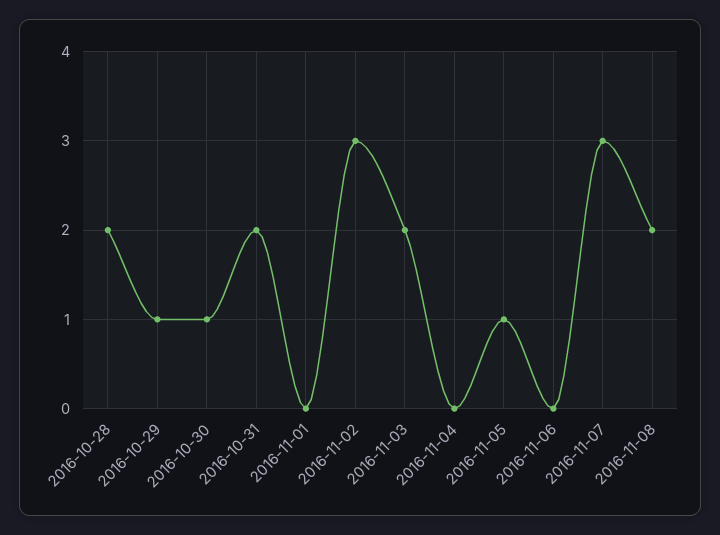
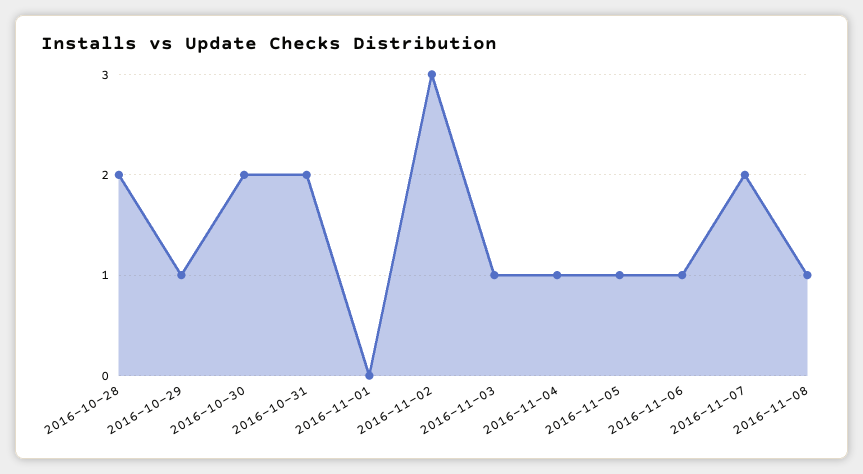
  {
    "2016-10-28": 2,
    "2016-10-29": 1,
-   "2016-10-30": 1,
+   "2016-10-30": 2,
    "2016-10-31": 2,
    "2016-11-01": 0,
    "2016-11-02": 3,
-   "2016-11-03": 2,
+   "2016-11-03": 1,
-   "2016-11-04": 0,
+   "2016-11-04": 1,
    "2016-11-05": 1,
-   "2016-11-06": 0,
+   "2016-11-06": 1,
-   "2016-11-07": 3,
+   "2016-11-07": 2,
-   "2016-11-08": 2
+   "2016-11-08": 1
  }

